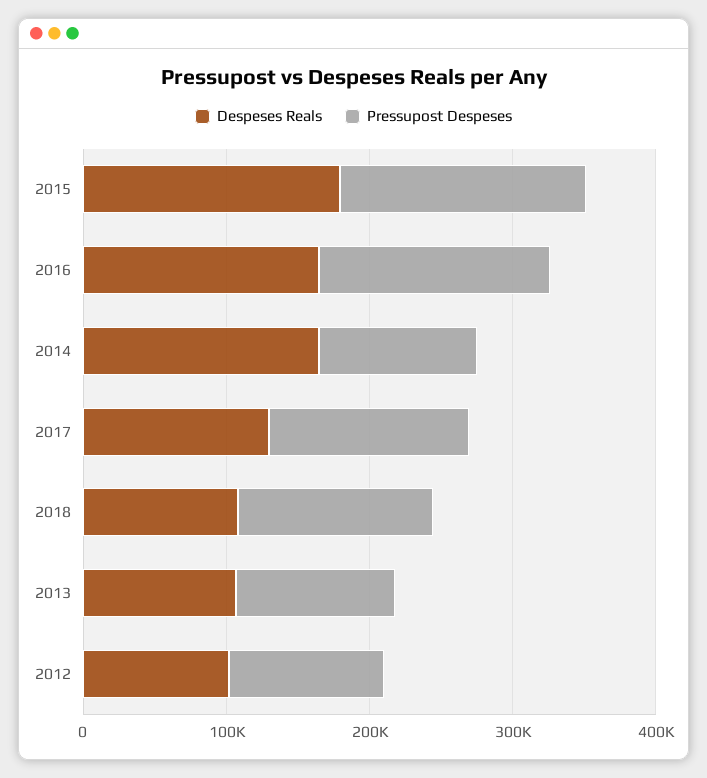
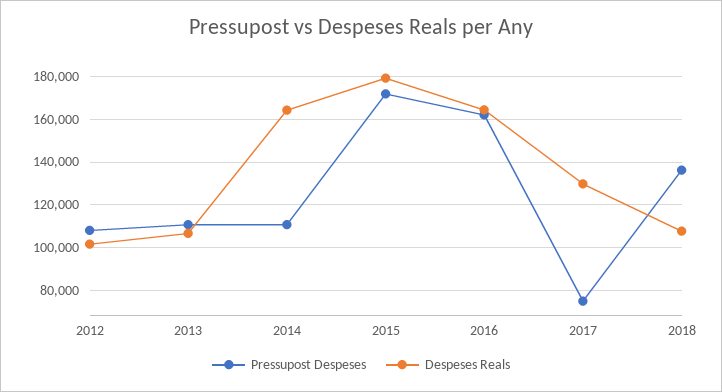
  {
    "Despeses Reals": {
      "2015": 180000,
      "2016": 165000,
      "2014": 165000,
      "2017": 130000,
      "2018": 110000,
      "2013": 105000,
      "2012": 100000
    },
    "Pressupost Despeses": {
      "2015": 170000,
      "2016": 160000,
      "2014": 110000,
-     "2017": 140000,
+     "2017": 75000,
      "2018": 135000,
      "2013": 110000,
      "2012": 110000
    }
  }

